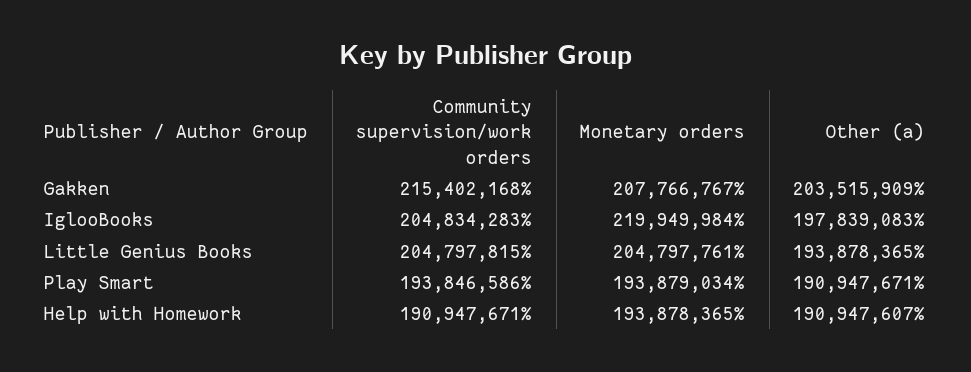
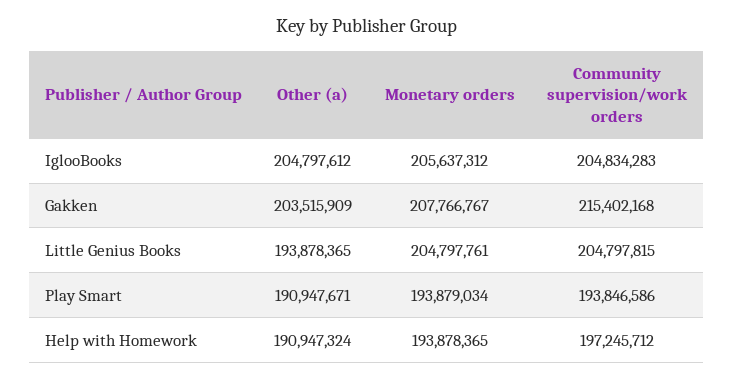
  {
    "Community supervision/work orders": {
      "Gakken": 215402168,
      "IglooBooks": 204834283,
      "Little Genius Books": 204797815,
      "Play Smart": 193846586,
-     "Help with Homework": 190947671
+     "Help with Homework": 197245712
    },
    "Monetary orders": {
      "Gakken": 207766767,
-     "IglooBooks": 219949984,
+     "IglooBooks": 205637312,
      "Little Genius Books": 204797761,
      "Play Smart": 193879034,
      "Help with Homework": 193878365
    },
    "Other (a)": {
      "Gakken": 203515909,
-     "IglooBooks": 197839083,
+     "IglooBooks": 204797612,
      "Little Genius Books": 193878365,
      "Play Smart": 190947671,
-     "Help with Homework": 190947607
+     "Help with Homework": 190947324
    }
  }

